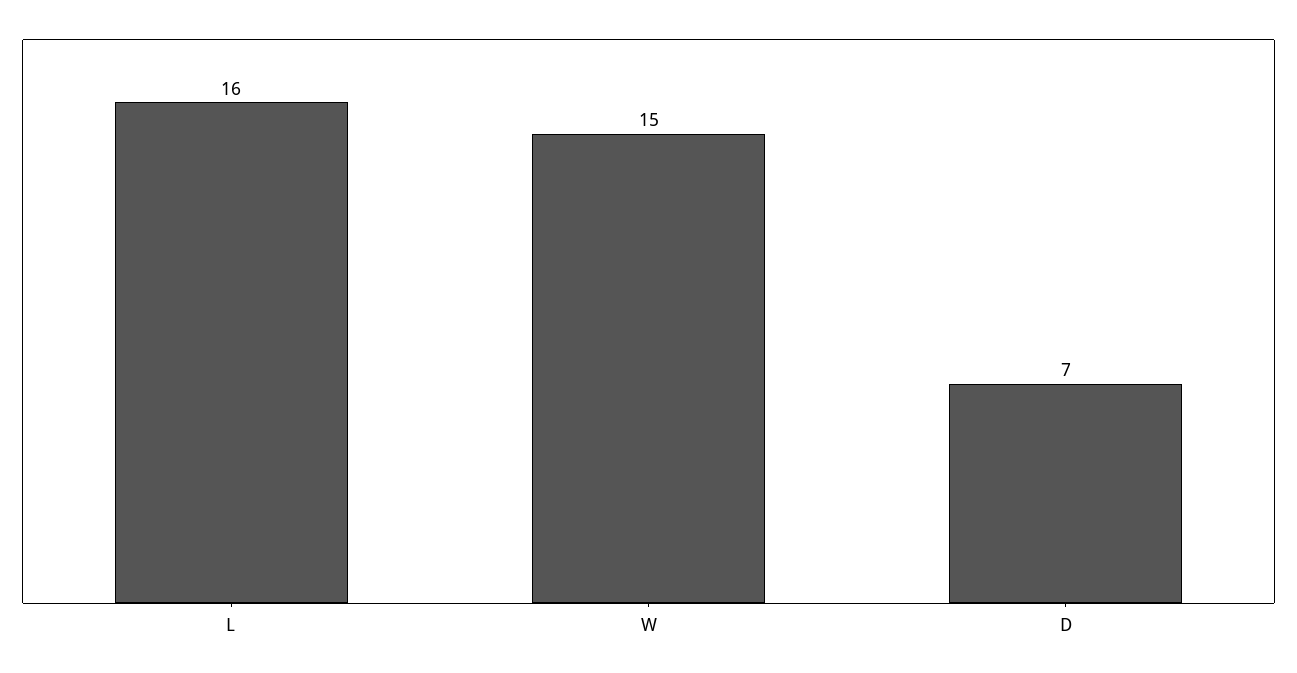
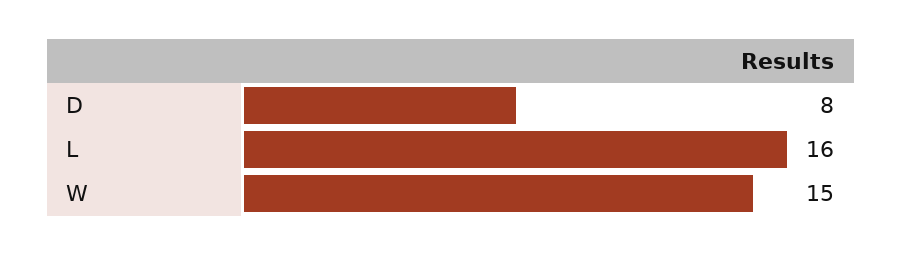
  {
    "L": 16,
    "W": 15,
-   "D": 7
+   "D": 8
  }

